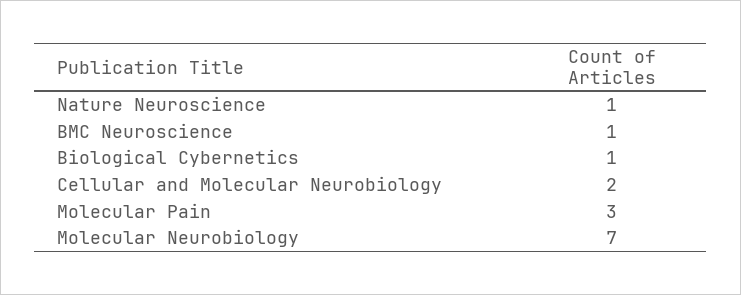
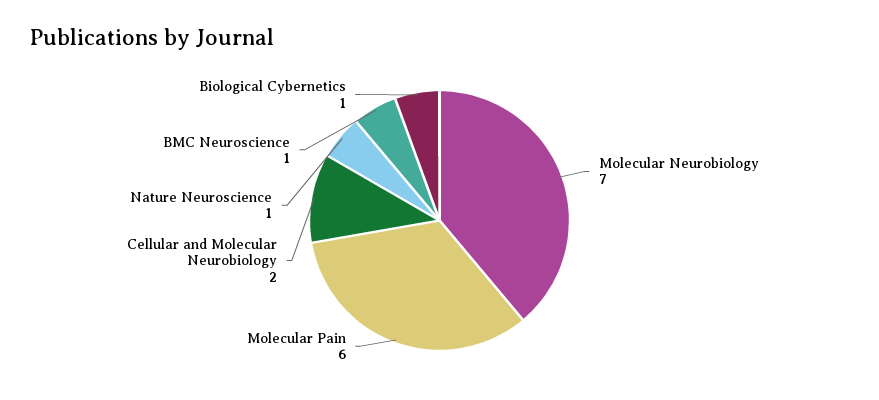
  {
    "Nature Neuroscience": 1,
    "BMC Neuroscience": 1,
    "Biological Cybernetics": 1,
    "Cellular and Molecular Neurobiology": 2,
-   "Molecular Pain": 3,
+   "Molecular Pain": 6,
    "Molecular Neurobiology": 7
  }

